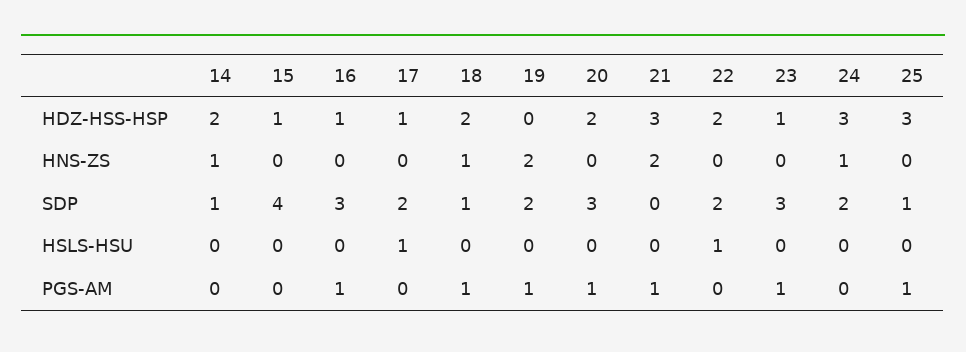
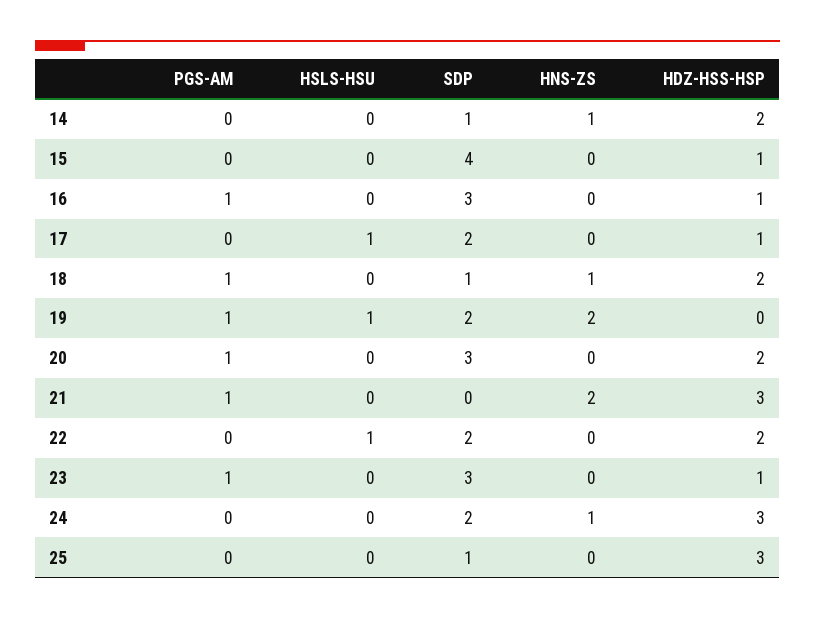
  {
    "14": {
      "HDZ-HSS-HSP": 2,
      "HNS-ZS": 1,
      "SDP": 1,
      "HSLS-HSU": 0,
      "PGS-AM": 0
    },
    "15": {
      "HDZ-HSS-HSP": 1,
      "HNS-ZS": 0,
      "SDP": 4,
      "HSLS-HSU": 0,
      "PGS-AM": 0
    },
    "16": {
      "HDZ-HSS-HSP": 1,
      "HNS-ZS": 0,
      "SDP": 3,
      "HSLS-HSU": 0,
      "PGS-AM": 1
    },
    "17": {
      "HDZ-HSS-HSP": 1,
      "HNS-ZS": 0,
      "SDP": 2,
      "HSLS-HSU": 1,
      "PGS-AM": 0
    },
    "18": {
      "HDZ-HSS-HSP": 2,
      "HNS-ZS": 1,
      "SDP": 1,
      "HSLS-HSU": 0,
      "PGS-AM": 1
    },
    "19": {
      "HDZ-HSS-HSP": 0,
      "HNS-ZS": 2,
      "SDP": 2,
-     "HSLS-HSU": 0,
+     "HSLS-HSU": 1,
      "PGS-AM": 1
    },
    "20": {
      "HDZ-HSS-HSP": 2,
      "HNS-ZS": 0,
      "SDP": 3,
      "HSLS-HSU": 0,
      "PGS-AM": 1
    },
    "21": {
      "HDZ-HSS-HSP": 3,
      "HNS-ZS": 2,
      "SDP": 0,
      "HSLS-HSU": 0,
      "PGS-AM": 1
    },
    "22": {
      "HDZ-HSS-HSP": 2,
      "HNS-ZS": 0,
      "SDP": 2,
      "HSLS-HSU": 1,
      "PGS-AM": 0
    },
    "23": {
      "HDZ-HSS-HSP": 1,
      "HNS-ZS": 0,
      "SDP": 3,
      "HSLS-HSU": 0,
      "PGS-AM": 1
    },
    "24": {
      "HDZ-HSS-HSP": 3,
      "HNS-ZS": 1,
      "SDP": 2,
      "HSLS-HSU": 0,
      "PGS-AM": 0
    },
    "25": {
      "HDZ-HSS-HSP": 3,
      "HNS-ZS": 0,
      "SDP": 1,
      "HSLS-HSU": 0,
-     "PGS-AM": 1
+     "PGS-AM": 0
    }
  }

